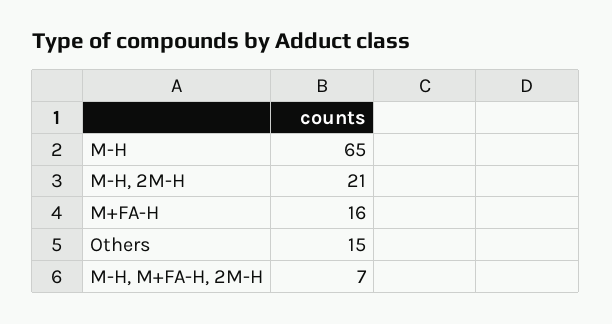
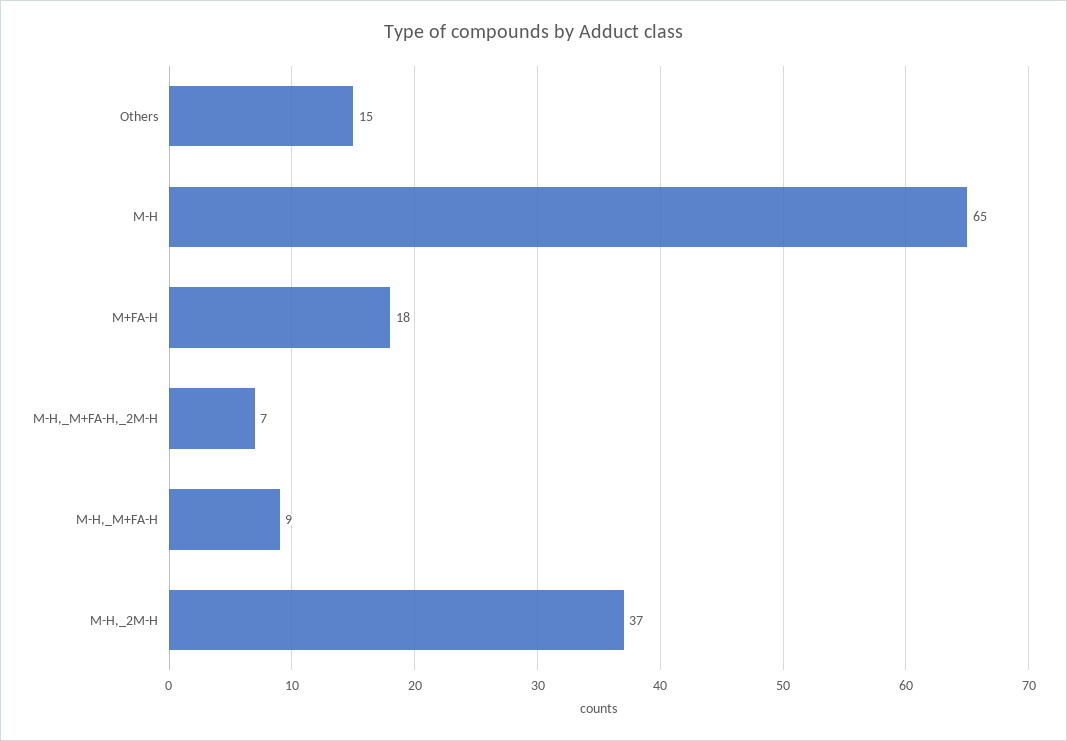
  {
    "M-H": 65,
-   "M-H, 2M-H": 21,
+   "M-H, 2M-H": 37,
-   "M+FA-H": 16,
+   "M+FA-H": 18,
    "Others": 15,
-   "M-H, M+FA-H, 2M-H": 7
+   "M-H, M+FA-H, 2M-H": 7,
+   "M-H,_M+FA-H": 9
  }

